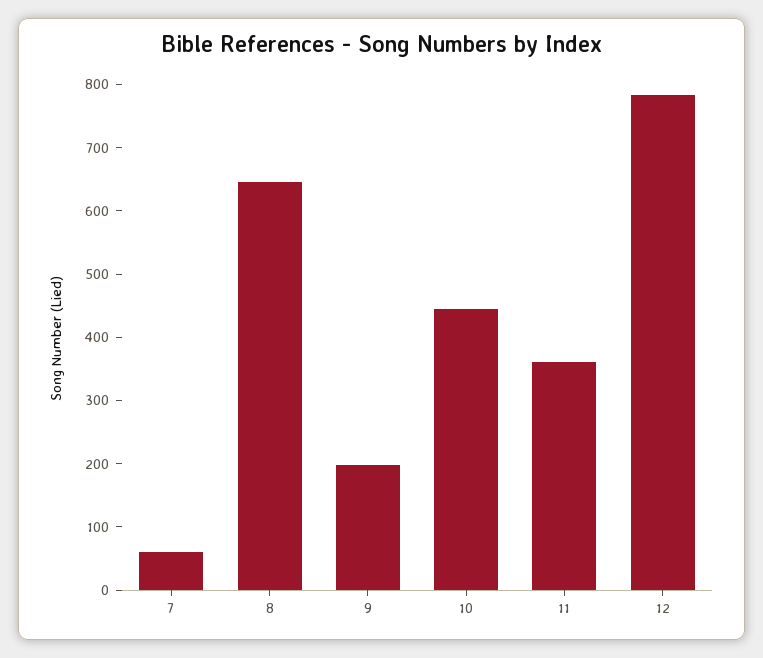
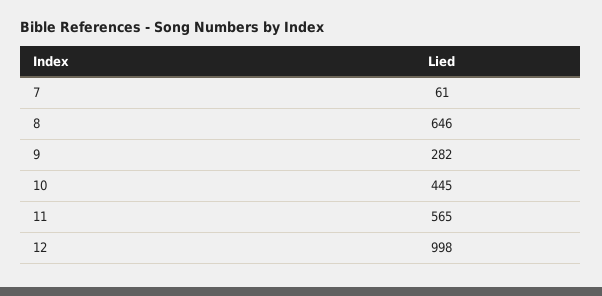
  {
    "7": 61,
    "8": 646,
-   "9": 200,
+   "9": 282,
    "10": 445,
-   "11": 360,
+   "11": 565,
-   "12": 780
+   "12": 998
  }

